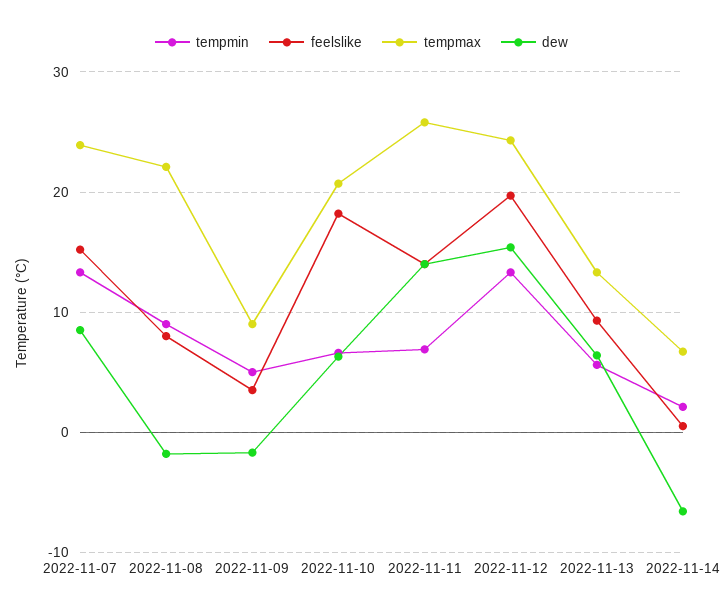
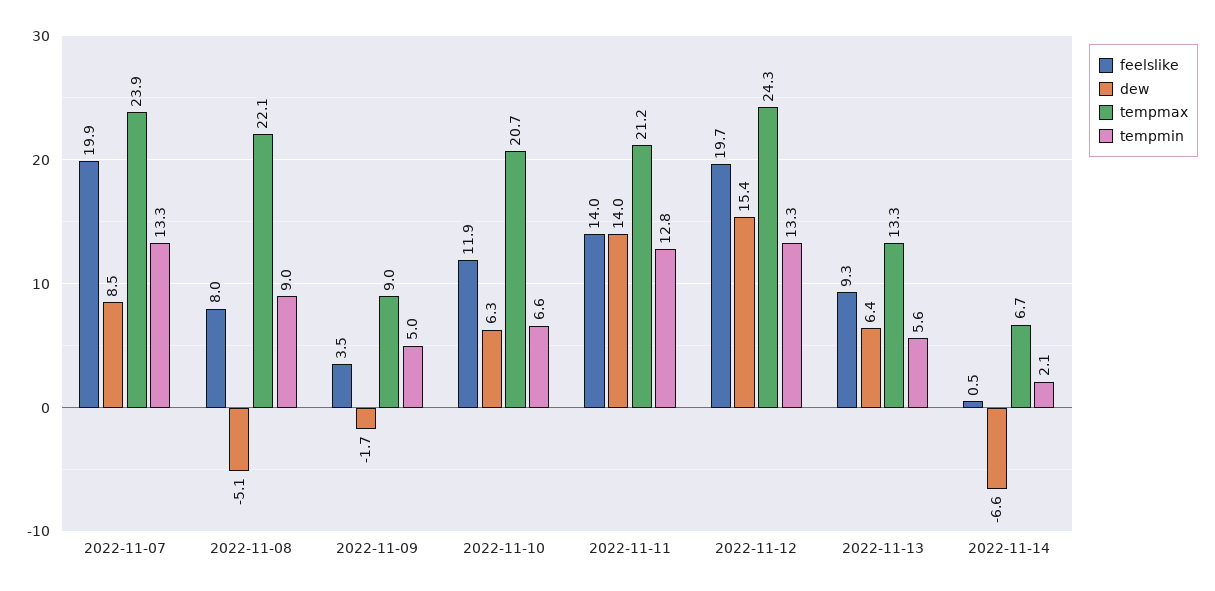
  {
    "tempmin": {
      "2022-11-07": 13.3,
      "2022-11-08": 9,
      "2022-11-09": 5,
      "2022-11-10": 6.6,
-     "2022-11-11": 7,
+     "2022-11-11": 12.8,
      "2022-11-12": 13.3,
      "2022-11-13": 5.6,
      "2022-11-14": 2.1
    },
    "feelslike": {
-     "2022-11-07": 15,
+     "2022-11-07": 19.9,
      "2022-11-08": 8,
      "2022-11-09": 3.5,
-     "2022-11-10": 18,
+     "2022-11-10": 11.9,
      "2022-11-11": 14,
      "2022-11-12": 19.7,
      "2022-11-13": 9.3,
      "2022-11-14": 0.5
    },
    "tempmax": {
      "2022-11-07": 23.9,
      "2022-11-08": 22.1,
      "2022-11-09": 9,
      "2022-11-10": 20.7,
-     "2022-11-11": 26,
+     "2022-11-11": 21.2,
      "2022-11-12": 24.3,
      "2022-11-13": 13.3,
      "2022-11-14": 6.7
    },
    "dew": {
      "2022-11-07": 8.5,
-     "2022-11-08": -2,
+     "2022-11-08": -5.1,
      "2022-11-09": -1.7,
      "2022-11-10": 6.3,
      "2022-11-11": 14,
      "2022-11-12": 15.4,
      "2022-11-13": 6.4,
      "2022-11-14": -6.6
    }
  }

